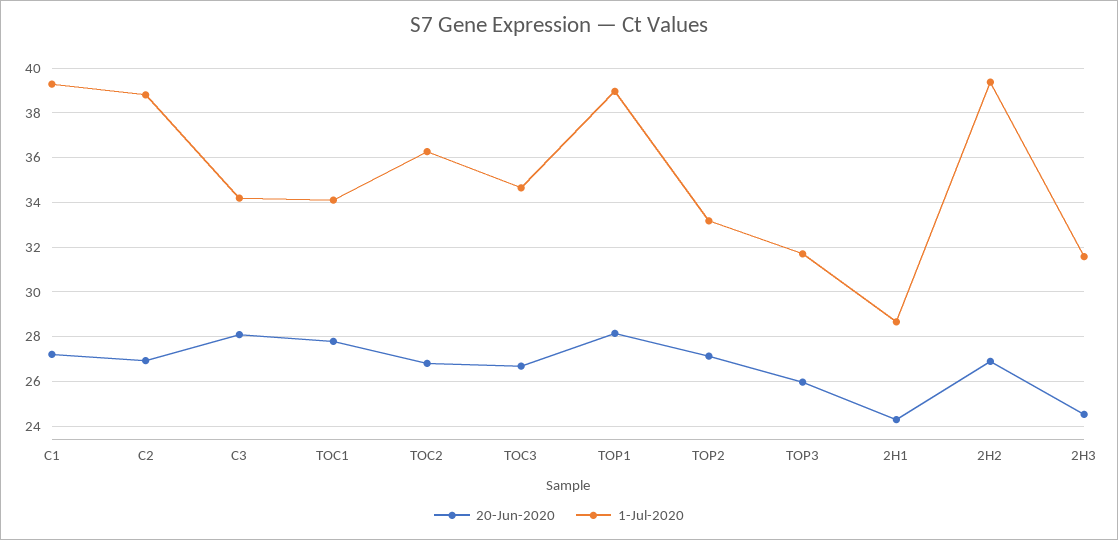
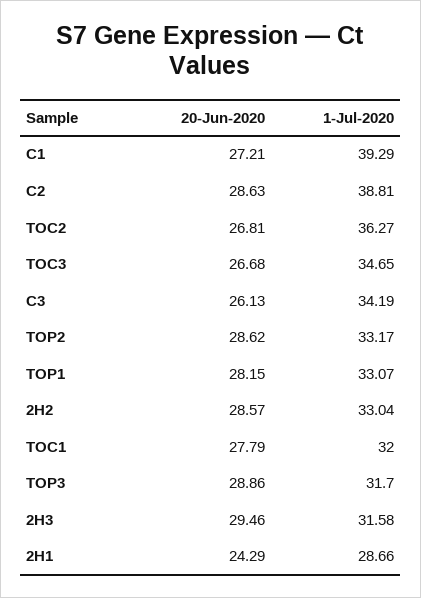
  {
    "20-Jun-2020": {
      "C1": 27.21,
-     "C2": 27,
+     "C2": 28.63,
-     "C3": 28,
+     "C3": 26.13,
      "TOC1": 27.79,
      "TOC2": 26.81,
      "TOC3": 26.68,
      "TOP1": 28.15,
-     "TOP2": 27,
+     "TOP2": 28.62,
-     "TOP3": 26,
+     "TOP3": 28.86,
      "2H1": 24.29,
-     "2H2": 27,
+     "2H2": 28.57,
-     "2H3": 24.5
+     "2H3": 29.46
    },
    "1-Jul-2020": {
      "C1": 39.29,
      "C2": 38.81,
      "C3": 34.19,
-     "TOC1": 34,
+     "TOC1": 32,
      "TOC2": 36.27,
      "TOC3": 34.65,
-     "TOP1": 39,
+     "TOP1": 33.07,
      "TOP2": 33.17,
      "TOP3": 31.7,
      "2H1": 28.66,
-     "2H2": 39.5,
+     "2H2": 33.04,
      "2H3": 31.58
    }
  }

